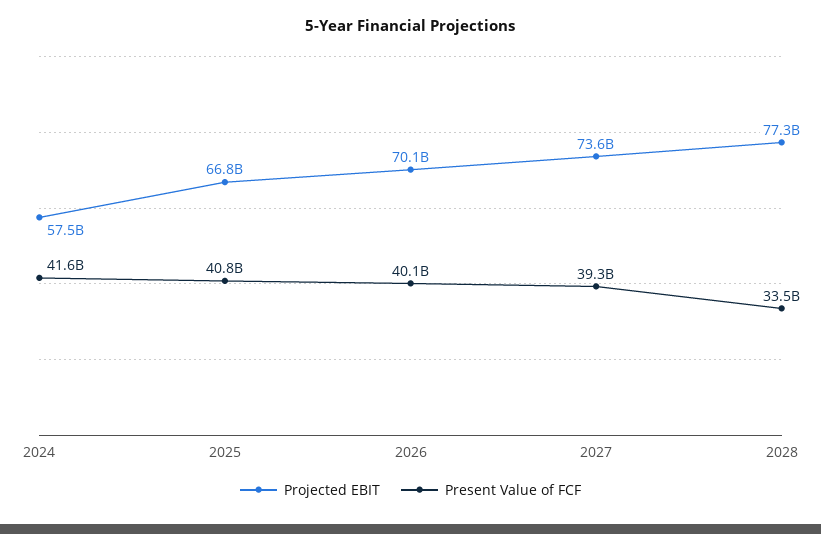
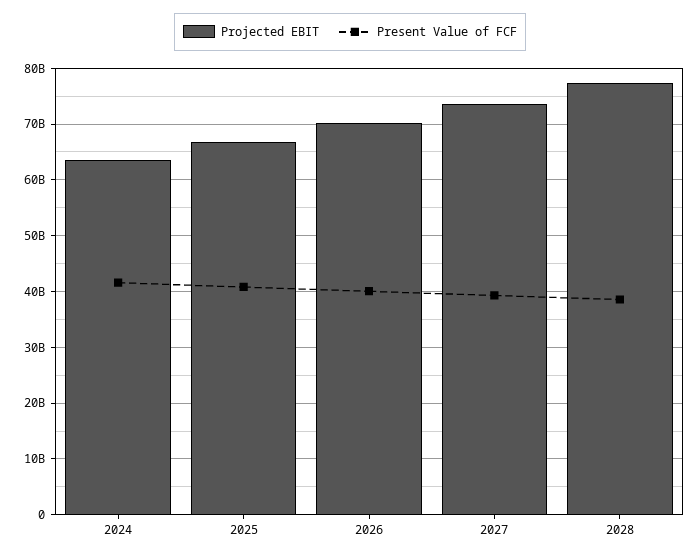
  {
    "Projected EBIT": {
-     "2024": 57500000000,
+     "2024": 64000000000,
      "2025": 66800000000,
      "2026": 70100000000,
      "2027": 73600000000,
      "2028": 77300000000
    },
    "Present Value of FCF": {
      "2024": 41600000000,
      "2025": 40800000000,
      "2026": 40100000000,
      "2027": 39300000000,
-     "2028": 33500000000
+     "2028": 38000000000
    }
  }

